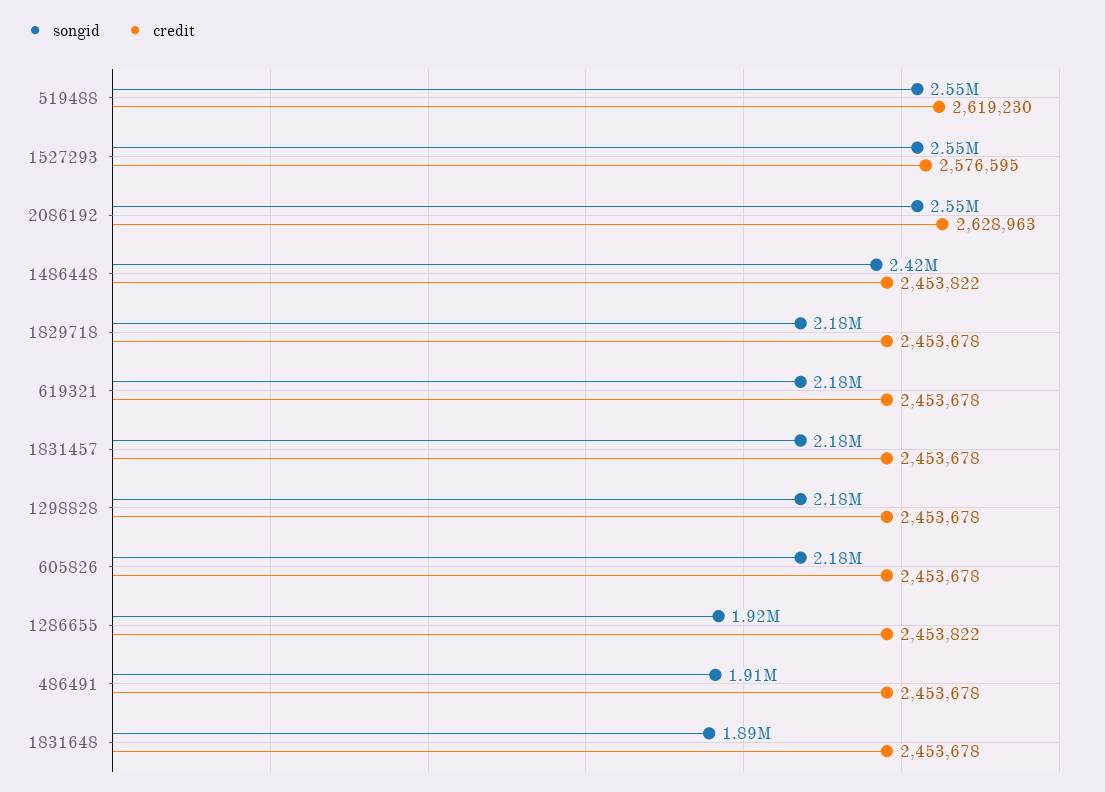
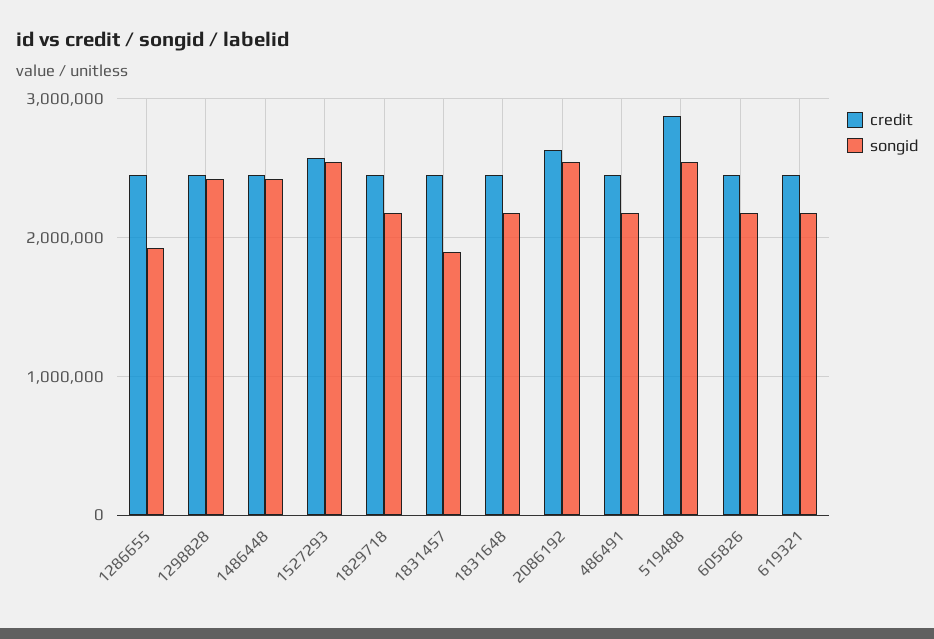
  {
    "songid": {
      "519488": 2550000,
      "1527293": 2550000,
      "2086192": 2550000,
      "1486448": 2420000,
      "1829718": 2180000,
      "619321": 2180000,
-     "1831457": 2180000,
+     "1831457": 1900000,
-     "1298828": 2180000,
+     "1298828": 2400000,
      "605826": 2180000,
      "1286655": 1920000,
-     "486491": 1910000,
+     "486491": 2200000,
-     "1831648": 1890000
+     "1831648": 2200000
    },
    "credit": {
-     "519488": 2619230,
+     "519488": 2900000,
      "1527293": 2576595,
      "2086192": 2628963,
      "1486448": 2453822,
      "1829718": 2453678,
      "619321": 2453678,
      "1831457": 2453678,
      "1298828": 2453678,
      "605826": 2453678,
      "1286655": 2453822,
      "486491": 2453678,
      "1831648": 2453678
    }
  }

